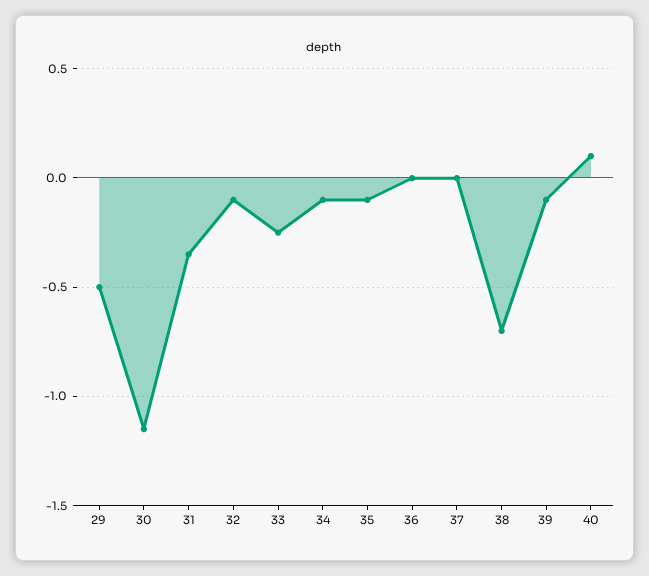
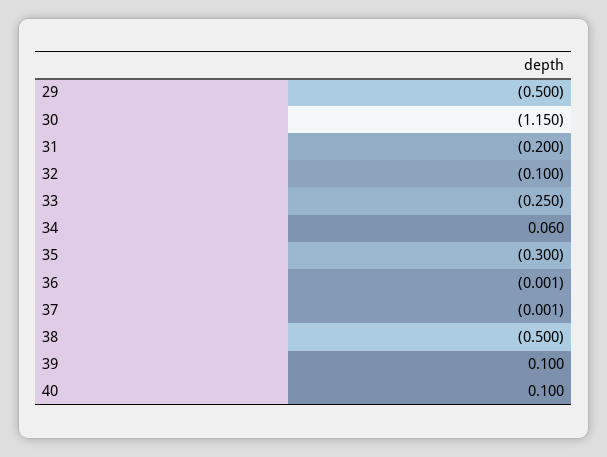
  {
    "29": -0.5,
    "30": -1.15,
-   "31": -0.35,
+   "31": -0.2,
    "32": -0.1,
    "33": -0.25,
-   "34": -0.1,
+   "34": 0.06,
-   "35": -0.1,
+   "35": -0.3,
    "36": -0.001,
    "37": -0.001,
-   "38": -0.7,
+   "38": -0.5,
-   "39": -0.1,
+   "39": 0.1,
    "40": 0.1
  }

